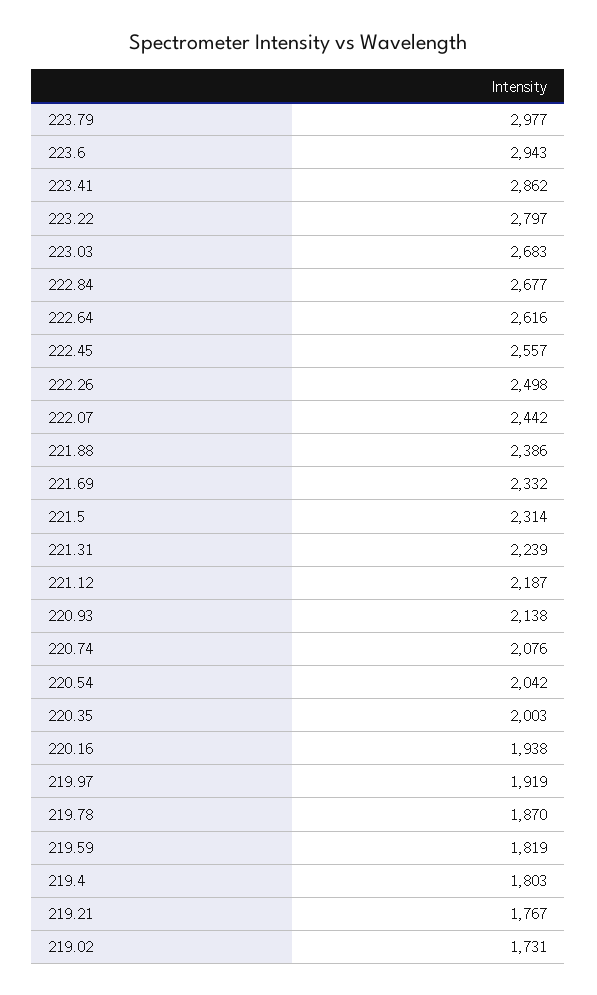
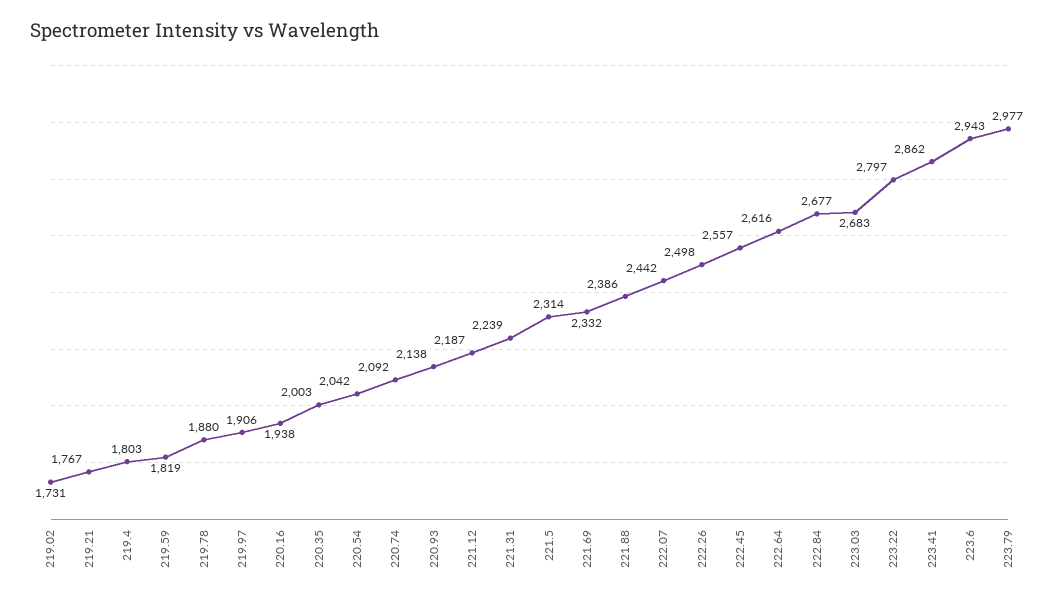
  {
    "223.79": 2977,
    "223.6": 2943,
    "223.41": 2862,
    "223.22": 2797,
    "223.03": 2683,
    "222.84": 2677,
    "222.64": 2616,
    "222.45": 2557,
    "222.26": 2498,
    "222.07": 2442,
    "221.88": 2386,
    "221.69": 2332,
    "221.5": 2314,
    "221.31": 2239,
    "221.12": 2187,
    "220.93": 2138,
-   "220.74": 2076,
+   "220.74": 2092,
    "220.54": 2042,
    "220.35": 2003,
    "220.16": 1938,
-   "219.97": 1919,
+   "219.97": 1906,
-   "219.78": 1870,
+   "219.78": 1880,
    "219.59": 1819,
    "219.4": 1803,
    "219.21": 1767,
    "219.02": 1731
  }

